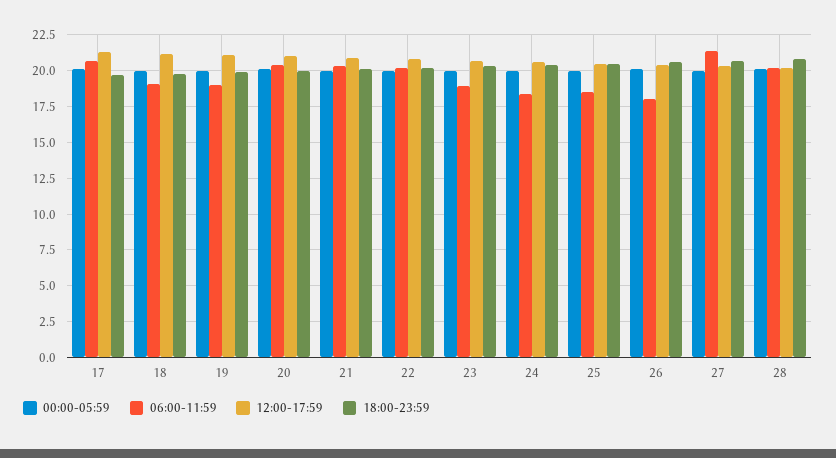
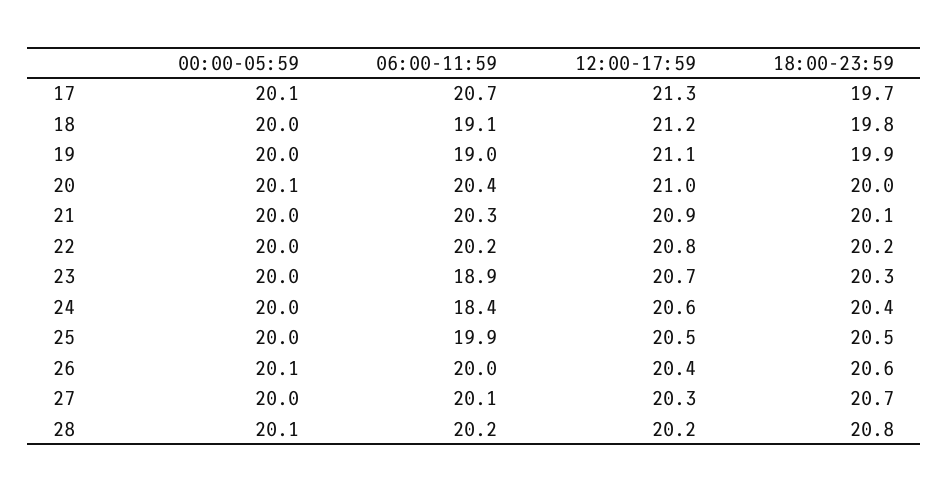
  {
    "00:00-05:59": {
      "17": 20.1,
      "18": 20,
      "19": 20,
      "20": 20.1,
      "21": 20,
      "22": 20,
      "23": 20,
      "24": 20,
      "25": 20,
      "26": 20.1,
      "27": 20,
      "28": 20.1
    },
    "06:00-11:59": {
      "17": 20.7,
      "18": 19.1,
      "19": 19,
      "20": 20.4,
      "21": 20.3,
      "22": 20.2,
      "23": 18.9,
      "24": 18.4,
-     "25": 18.5,
+     "25": 19.9,
-     "26": 18,
+     "26": 20,
-     "27": 21.5,
+     "27": 20.1,
      "28": 20.2
    },
    "12:00-17:59": {
      "17": 21.3,
      "18": 21.2,
      "19": 21.1,
      "20": 21,
      "21": 20.9,
      "22": 20.8,
      "23": 20.7,
      "24": 20.6,
      "25": 20.5,
      "26": 20.4,
      "27": 20.3,
      "28": 20.2
    },
    "18:00-23:59": {
      "17": 19.7,
      "18": 19.8,
      "19": 19.9,
      "20": 20,
      "21": 20.1,
      "22": 20.2,
      "23": 20.3,
      "24": 20.4,
      "25": 20.5,
      "26": 20.6,
      "27": 20.7,
      "28": 20.8
    }
  }

